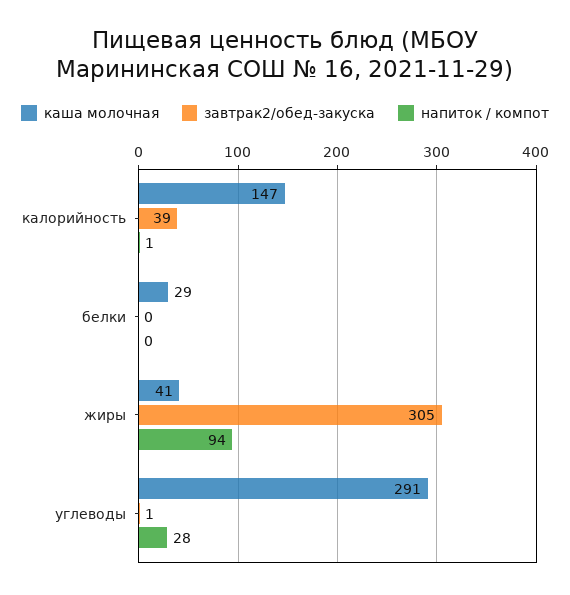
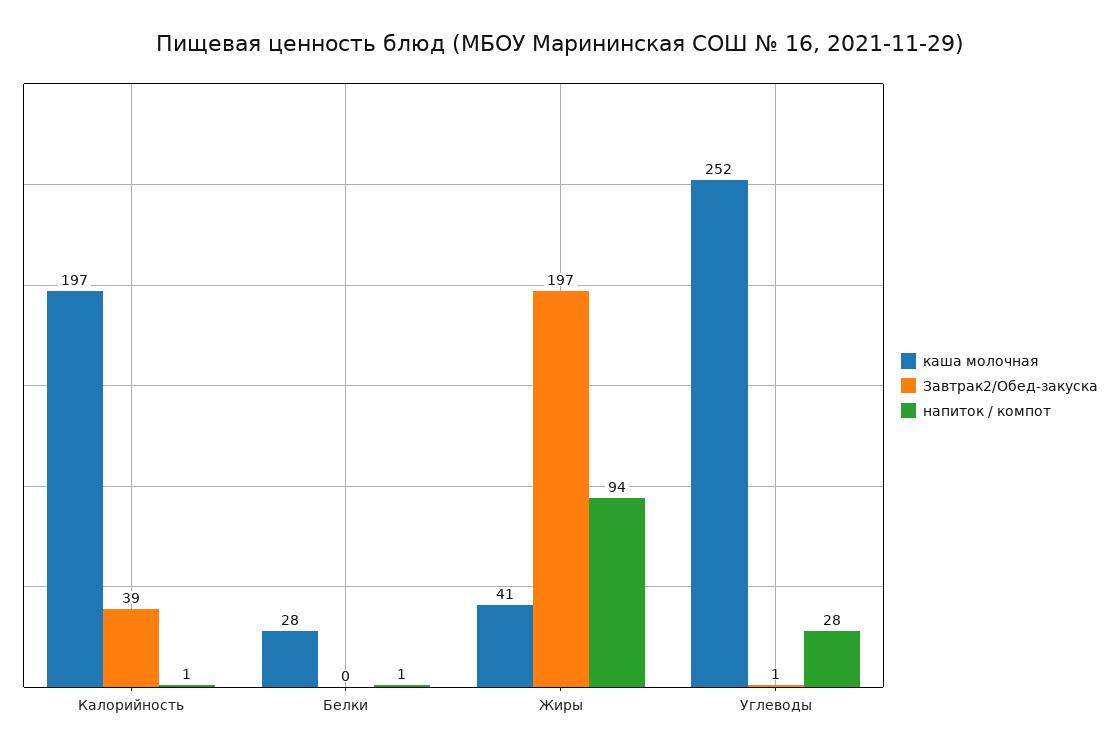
  {
    "каша молочная": {
-     "калорийность": 147,
+     "калорийность": 197,
-     "белки": 29,
+     "белки": 28,
      "жиры": 41,
-     "углеводы": 291
+     "углеводы": 252
    },
    "завтрак2/обед-закуска": {
      "калорийность": 39,
      "белки": 0,
-     "жиры": 305,
+     "жиры": 197,
      "углеводы": 1
    },
    "напиток / компот": {
      "калорийность": 1,
-     "белки": 0,
+     "белки": 1,
      "жиры": 94,
      "углеводы": 28
    }
  }

